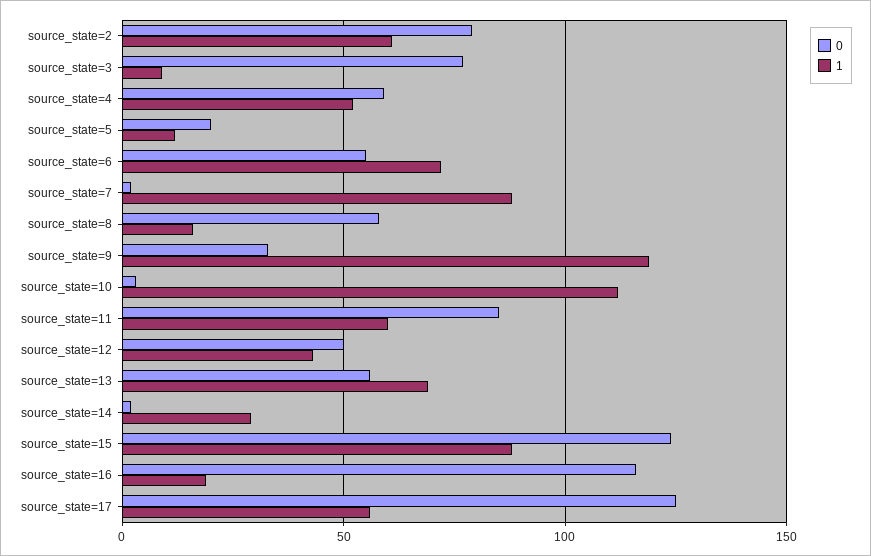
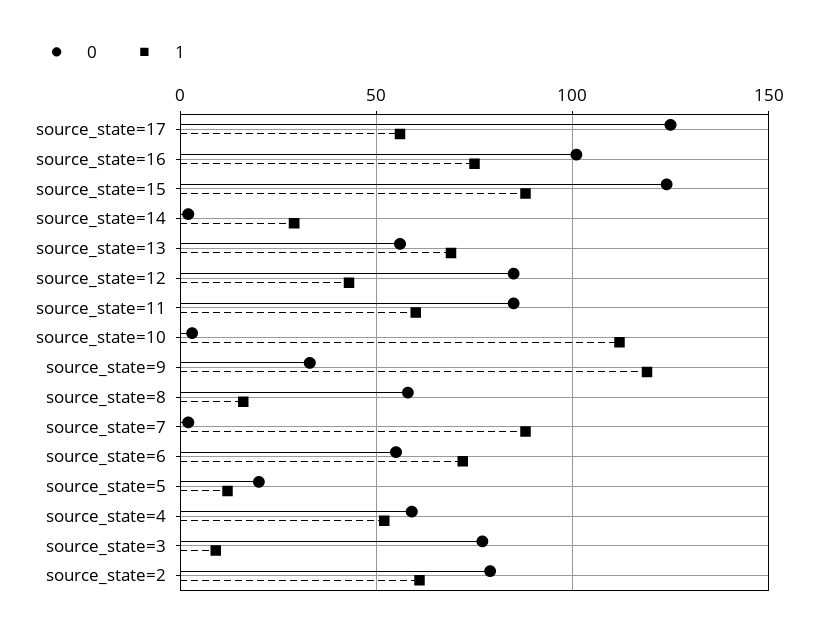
  {
    "0": {
      "source_state=2": 80,
      "source_state=3": 75,
      "source_state=4": 60,
      "source_state=5": 20,
      "source_state=6": 55,
      "source_state=7": 0,
      "source_state=8": 60,
      "source_state=9": 35,
      "source_state=10": 5,
      "source_state=11": 85,
-     "source_state=12": 50,
+     "source_state=12": 85,
      "source_state=13": 55,
      "source_state=14": 0,
      "source_state=15": 125,
-     "source_state=16": 115,
+     "source_state=16": 100,
      "source_state=17": 125
    },
    "1": {
      "source_state=2": 60,
      "source_state=3": 10,
      "source_state=4": 50,
      "source_state=5": 10,
      "source_state=6": 70,
      "source_state=7": 90,
      "source_state=8": 15,
      "source_state=9": 120,
      "source_state=10": 110,
      "source_state=11": 60,
      "source_state=12": 45,
      "source_state=13": 70,
      "source_state=14": 30,
      "source_state=15": 90,
-     "source_state=16": 20,
+     "source_state=16": 75,
      "source_state=17": 55
    }
  }

